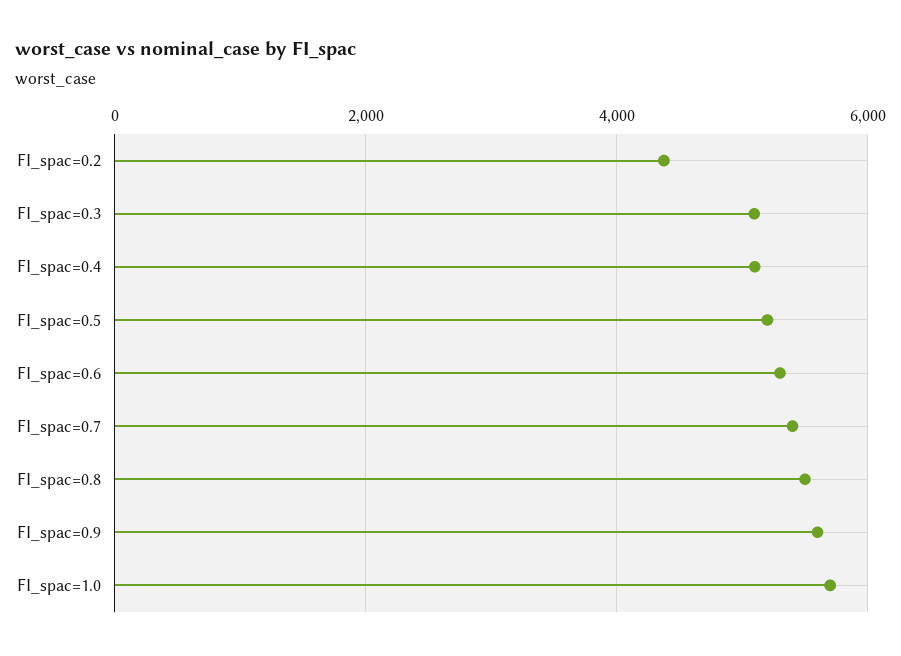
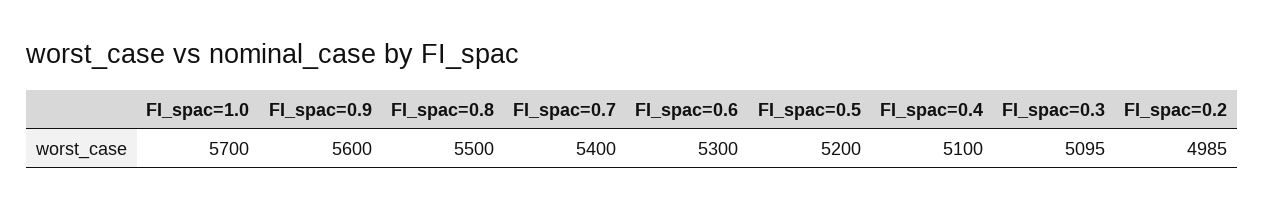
  {
-   "FI_spac=0.2": 4400,
+   "FI_spac=0.2": 4985,
    "FI_spac=0.3": 5095,
    "FI_spac=0.4": 5100,
    "FI_spac=0.5": 5200,
    "FI_spac=0.6": 5300,
    "FI_spac=0.7": 5400,
    "FI_spac=0.8": 5500,
    "FI_spac=0.9": 5600,
    "FI_spac=1.0": 5700
  }

